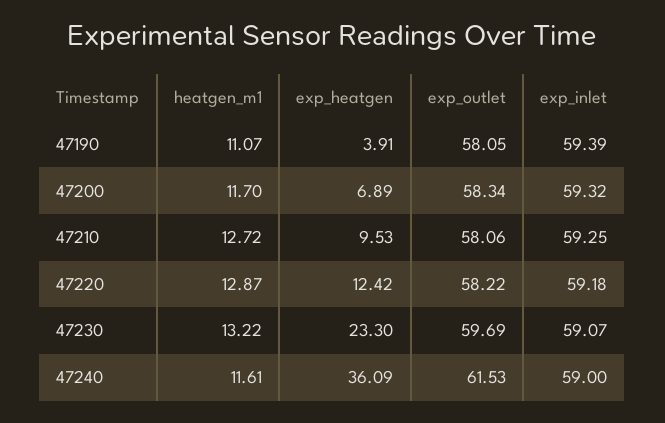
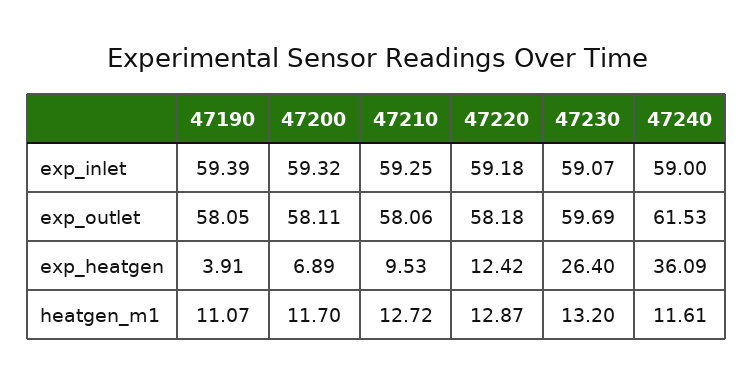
  {
    "heatgen_m1": {
      "47190": 11.07,
      "47200": 11.7,
      "47210": 12.72,
      "47220": 12.87,
-     "47230": 13.22,
+     "47230": 13.2,
      "47240": 11.61
    },
    "exp_heatgen": {
      "47190": 3.91,
      "47200": 6.89,
      "47210": 9.53,
      "47220": 12.42,
-     "47230": 23.3,
+     "47230": 26.4,
      "47240": 36.09
    },
    "exp_outlet": {
      "47190": 58.05,
-     "47200": 58.34,
+     "47200": 58.11,
      "47210": 58.06,
-     "47220": 58.22,
+     "47220": 58.18,
      "47230": 59.69,
      "47240": 61.53
    },
    "exp_inlet": {
      "47190": 59.39,
      "47200": 59.32,
      "47210": 59.25,
      "47220": 59.18,
      "47230": 59.07,
      "47240": 59
    }
  }

